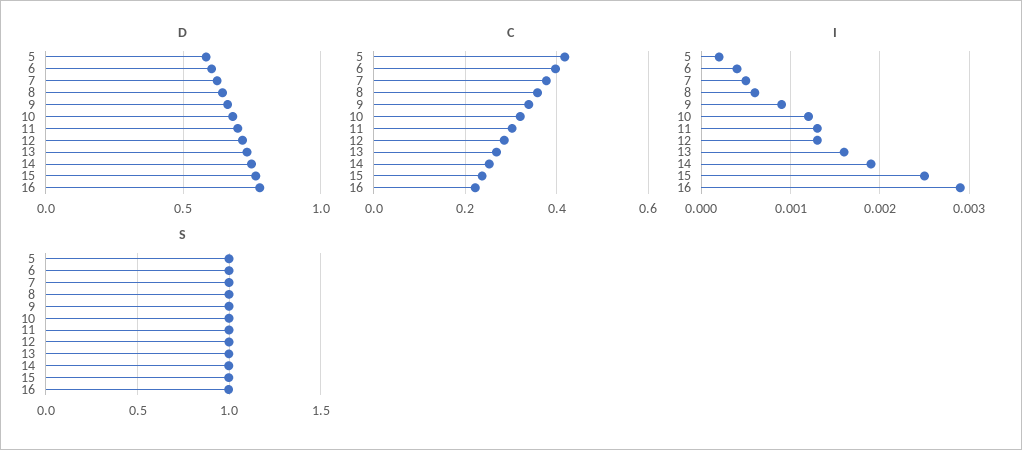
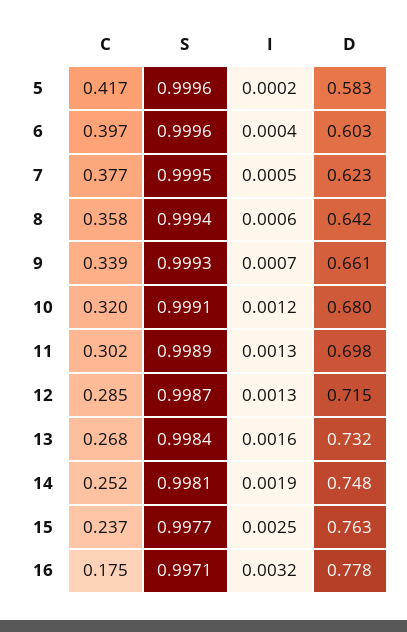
  {
    "D": {
      "5": 0.583,
      "6": 0.603,
      "7": 0.623,
      "8": 0.642,
      "9": 0.661,
      "10": 0.68,
      "11": 0.698,
      "12": 0.715,
      "13": 0.732,
      "14": 0.748,
      "15": 0.763,
      "16": 0.778
    },
    "C": {
      "5": 0.417,
      "6": 0.397,
      "7": 0.377,
      "8": 0.358,
      "9": 0.339,
      "10": 0.32,
      "11": 0.302,
      "12": 0.285,
      "13": 0.268,
      "14": 0.252,
      "15": 0.237,
-     "16": 0.22
+     "16": 0.175
    },
    "I": {
      "5": 0.0002,
      "6": 0.0004,
      "7": 0.0005,
      "8": 0.0006,
-     "9": 0.0009,
+     "9": 0.0007,
      "10": 0.0012,
      "11": 0.0013,
      "12": 0.0013,
      "13": 0.0016,
      "14": 0.0019,
      "15": 0.0025,
-     "16": 0.0029
+     "16": 0.0032
    },
    "S": {
      "5": 0.9996,
      "6": 0.9996,
      "7": 0.9995,
      "8": 0.9994,
      "9": 0.9993,
      "10": 0.9991,
      "11": 0.9989,
      "12": 0.9987,
      "13": 0.9984,
      "14": 0.9981,
      "15": 0.9977,
      "16": 0.9971
    }
  }

